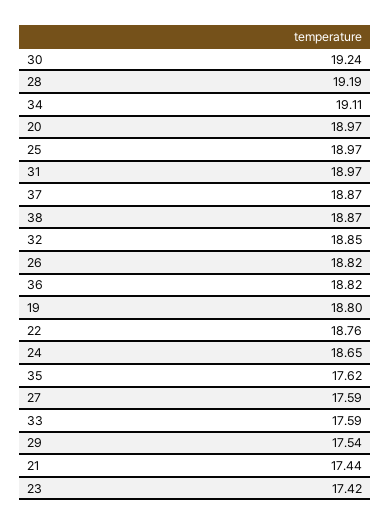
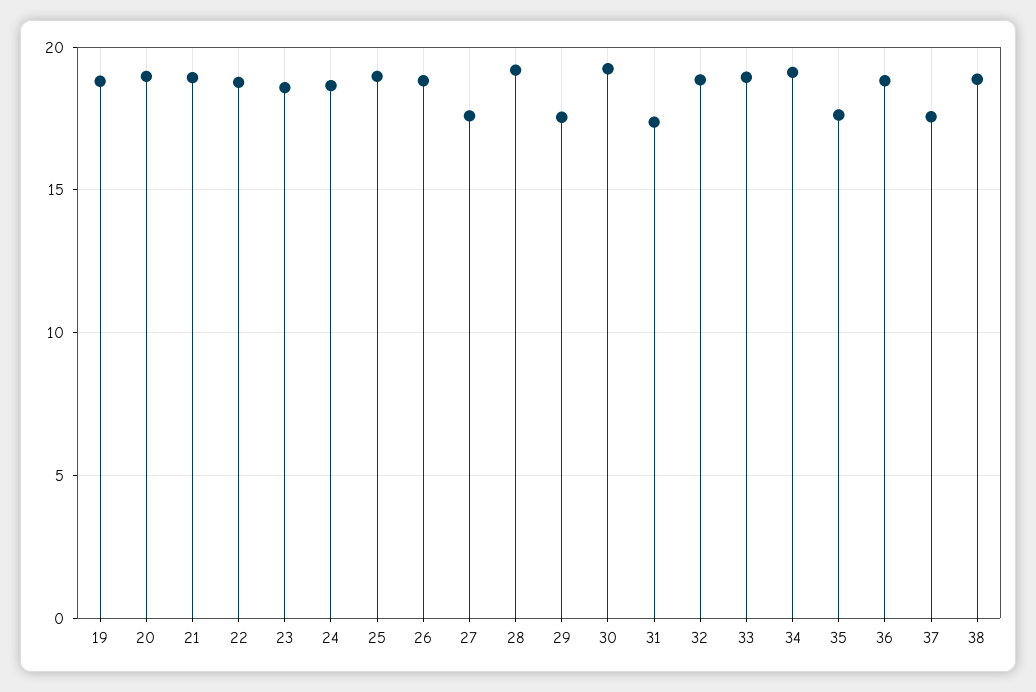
  {
    "30": 19.24,
    "28": 19.19,
    "34": 19.11,
    "20": 18.97,
    "25": 18.97,
-   "31": 18.97,
+   "31": 17.5,
-   "37": 18.87,
+   "37": 17.5,
    "38": 18.87,
    "32": 18.85,
    "26": 18.82,
    "36": 18.82,
    "19": 18.8,
    "22": 18.76,
    "24": 18.65,
    "35": 17.62,
    "27": 17.59,
-   "33": 17.59,
+   "33": 19,
    "29": 17.54,
-   "21": 17.44,
+   "21": 19,
-   "23": 17.42
+   "23": 18.5
  }

